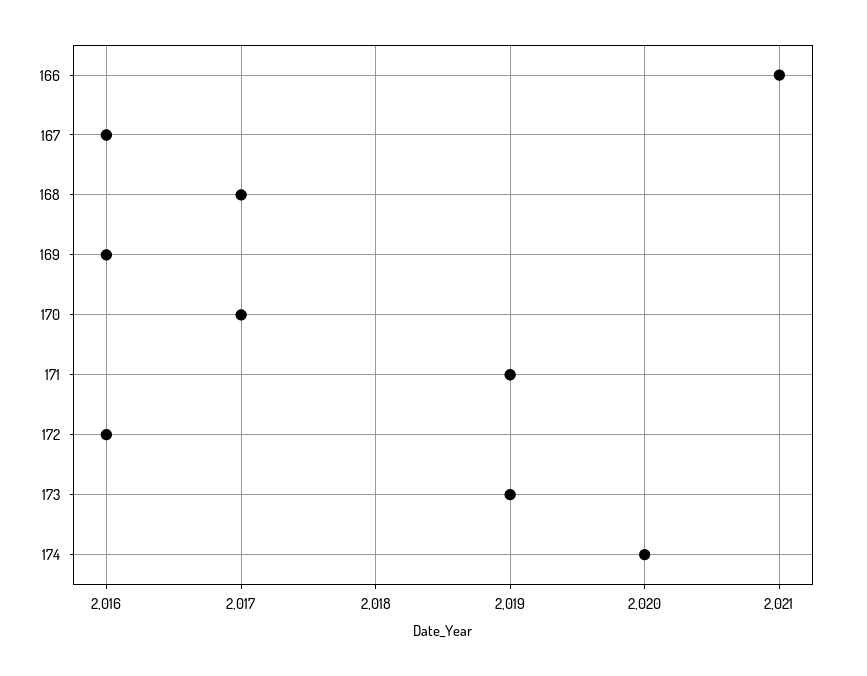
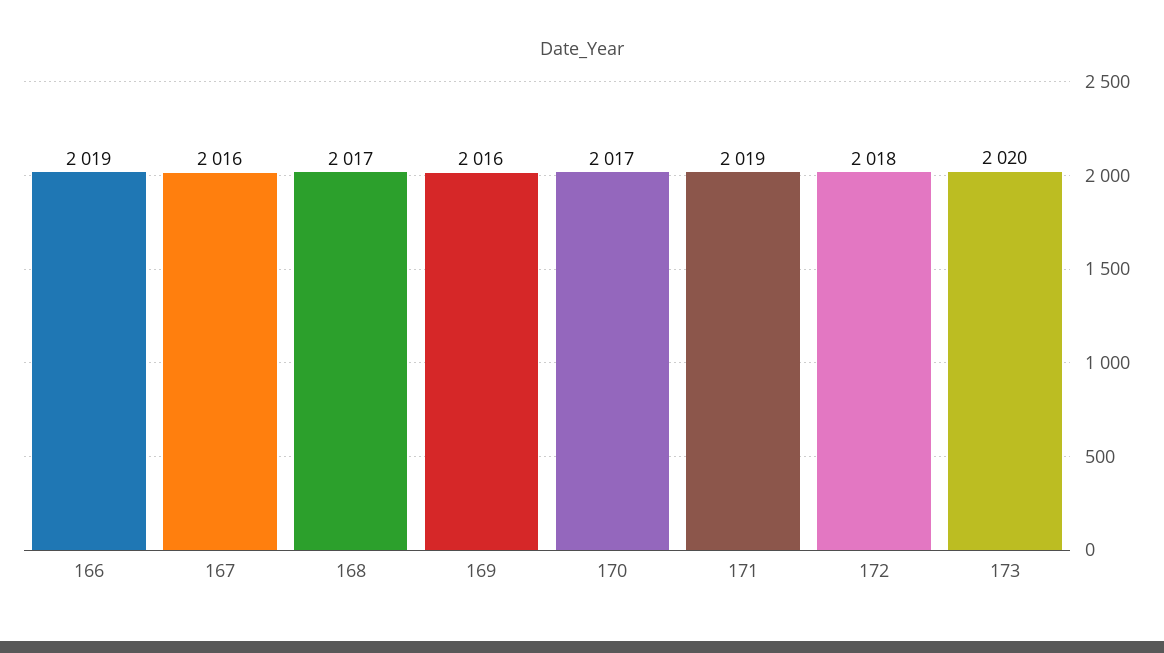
  {
-   "166": 2021,
+   "166": 2019,
    "167": 2016,
    "168": 2017,
    "169": 2016,
    "170": 2017,
    "171": 2019,
-   "172": 2016,
+   "172": 2018,
-   "173": 2019,
+   "173": 2020
-   "174": 2020
  }

